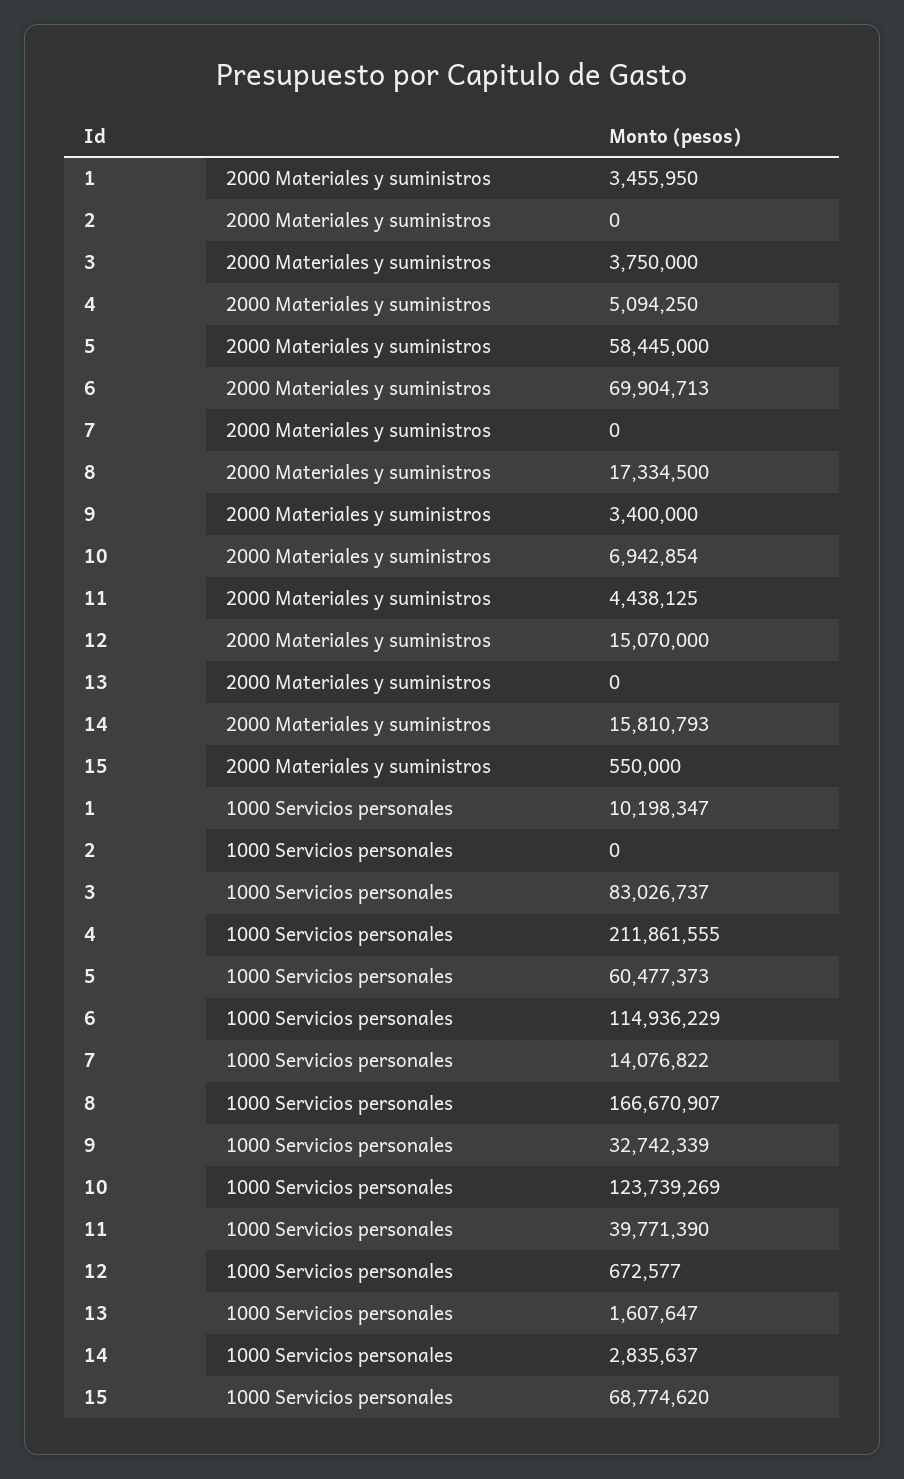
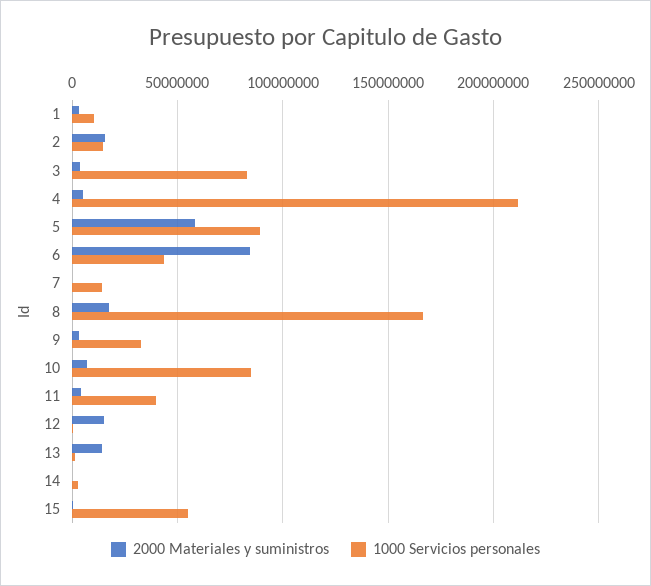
  {
    "2000 Materiales y suministros": {
      "1": 3455950,
-     "2": 0,
+     "2": 15000000,
      "3": 3750000,
      "4": 5094250,
      "5": 58445000,
-     "6": 69904713,
+     "6": 85000000,
      "7": 0,
      "8": 17334500,
      "9": 3400000,
      "10": 6942854,
      "11": 4438125,
      "12": 15070000,
-     "13": 0,
+     "13": 15000000,
-     "14": 15810793,
+     "14": 0,
      "15": 550000
    },
    "1000 Servicios personales": {
      "1": 10198347,
-     "2": 0,
+     "2": 15000000,
      "3": 83026737,
      "4": 211861555,
-     "5": 60477373,
+     "5": 90000000,
-     "6": 114936229,
+     "6": 45000000,
      "7": 14076822,
      "8": 166670907,
      "9": 32742339,
-     "10": 123739269,
+     "10": 85000000,
      "11": 39771390,
      "12": 672577,
      "13": 1607647,
      "14": 2835637,
-     "15": 68774620
+     "15": 55000000
    }
  }

